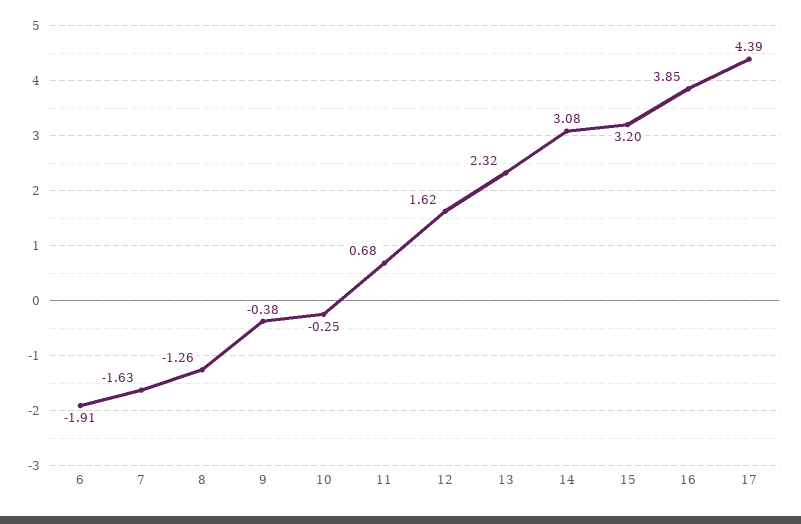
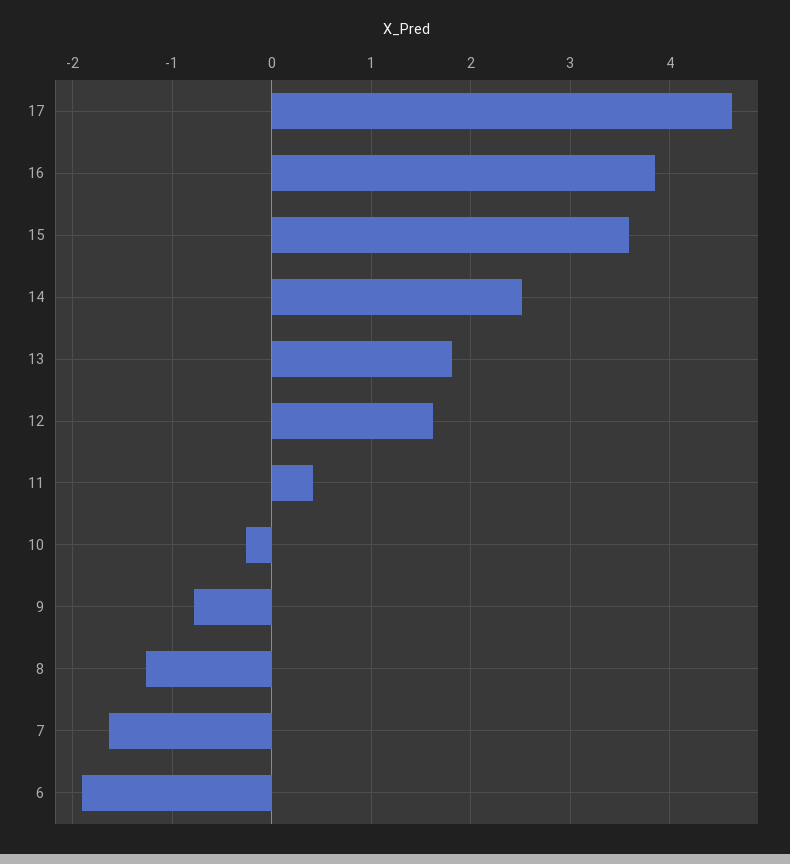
  {
    "6": -1.91,
    "7": -1.63,
    "8": -1.26,
-   "9": -0.38,
+   "9": -0.8,
    "10": -0.25,
-   "11": 0.68,
+   "11": 0.4,
    "12": 1.62,
-   "13": 2.32,
+   "13": 1.8,
-   "14": 3.08,
+   "14": 2.5,
-   "15": 3.2,
+   "15": 3.6,
    "16": 3.85,
-   "17": 4.39
+   "17": 4.6
  }

